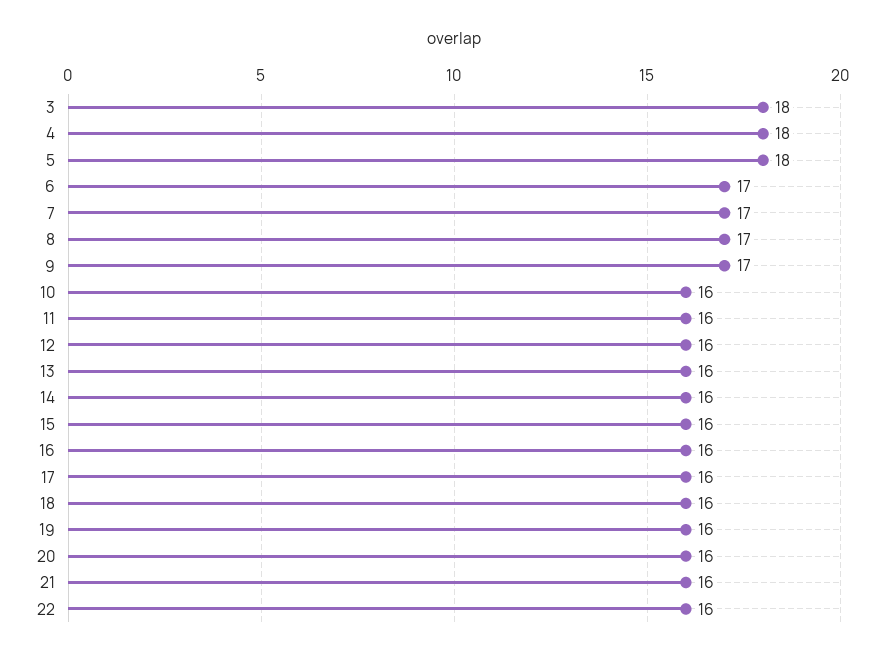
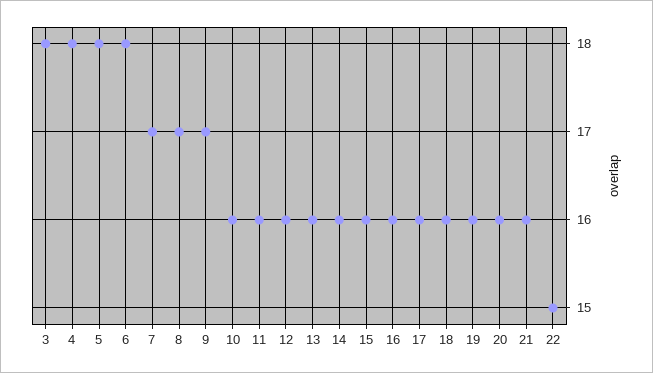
  {
    "3": 18,
    "4": 18,
    "5": 18,
-   "6": 17,
+   "6": 18,
    "7": 17,
    "8": 17,
    "9": 17,
    "10": 16,
    "11": 16,
    "12": 16,
    "13": 16,
    "14": 16,
    "15": 16,
    "16": 16,
    "17": 16,
    "18": 16,
    "19": 16,
    "20": 16,
    "21": 16,
-   "22": 16
+   "22": 15
  }

